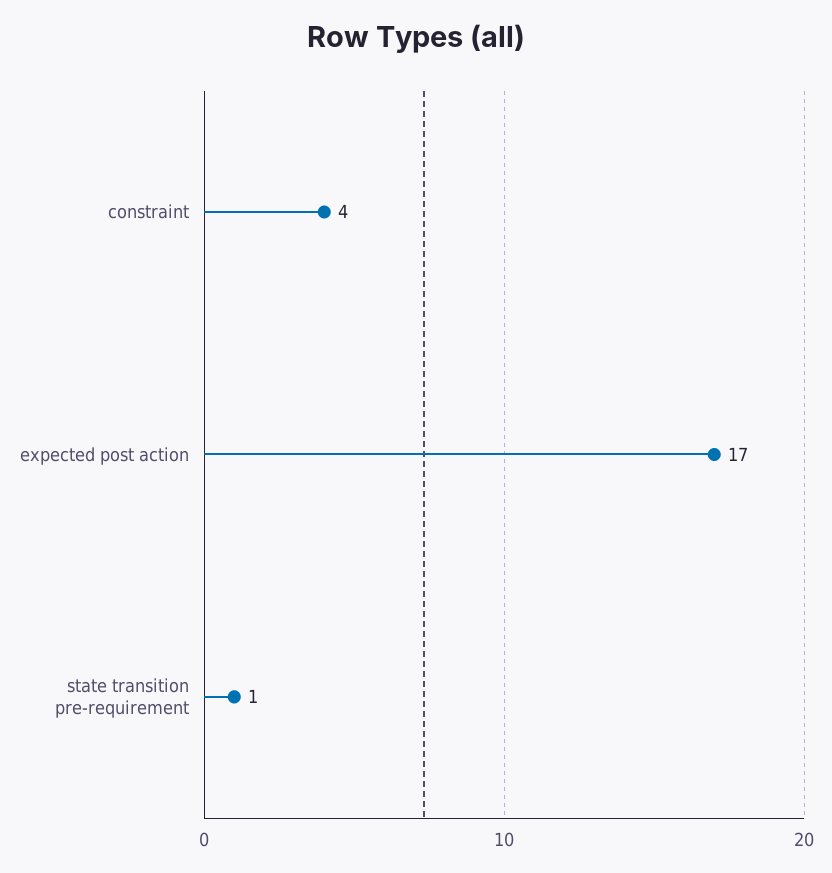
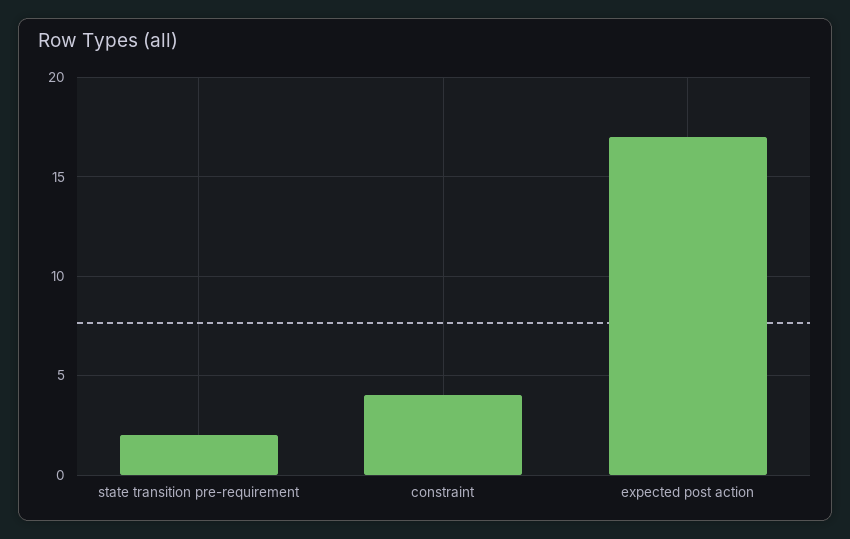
  {
    "constraint": 4,
    "expected post action": 17,
-   "state transition pre-requirement": 1
+   "state transition pre-requirement": 2
  }

